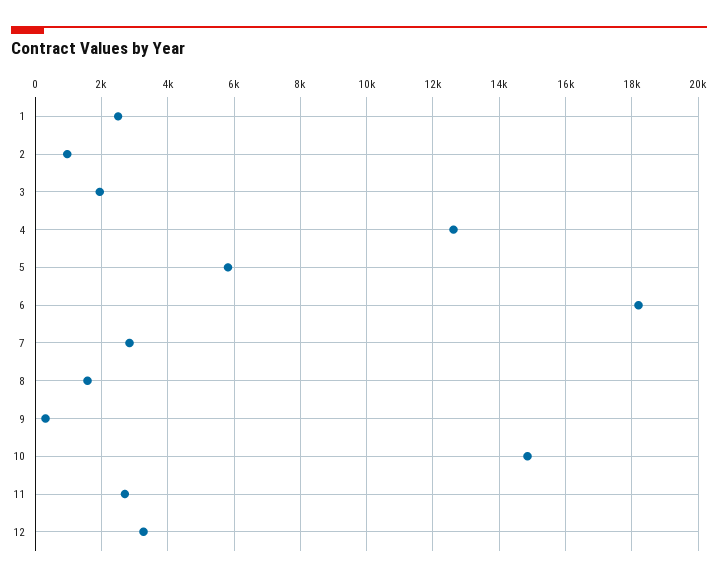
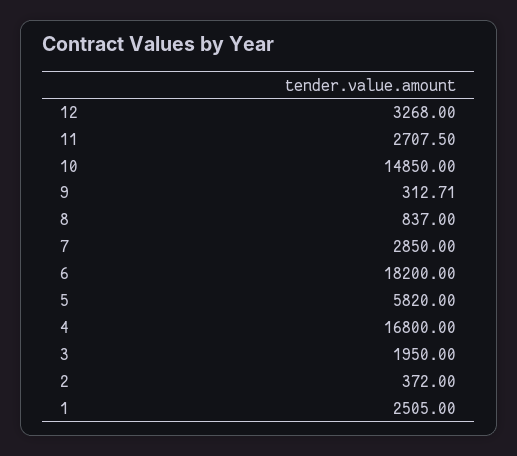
  {
    "1": 2505,
-   "2": 1000,
+   "2": 372,
    "3": 1950,
-   "4": 12600,
+   "4": 16800,
    "5": 5820,
    "6": 18200,
    "7": 2850,
-   "8": 1600,
+   "8": 837,
    "9": 312.71,
    "10": 14850,
    "11": 2707.5,
    "12": 3268
  }

